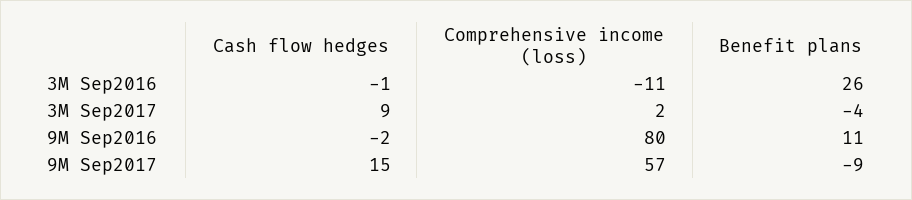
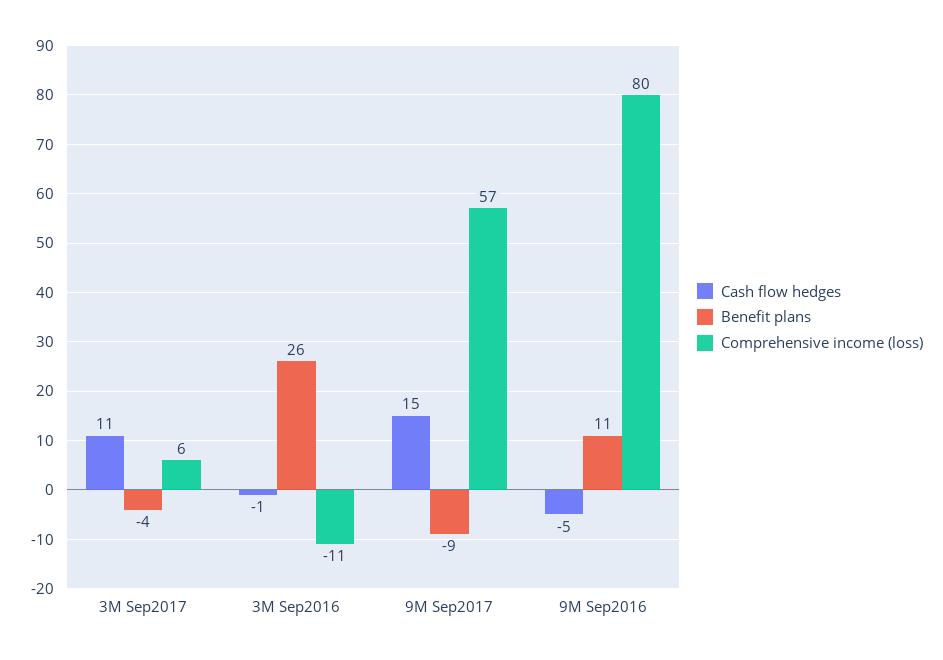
  {
    "Cash flow hedges": {
      "3M Sep2016": -1,
-     "3M Sep2017": 9,
+     "3M Sep2017": 11,
-     "9M Sep2016": -2,
+     "9M Sep2016": -5,
      "9M Sep2017": 15
    },
    "Comprehensive income (loss)": {
      "3M Sep2016": -11,
-     "3M Sep2017": 2,
+     "3M Sep2017": 6,
      "9M Sep2016": 80,
      "9M Sep2017": 57
    },
    "Benefit plans": {
      "3M Sep2016": 26,
      "3M Sep2017": -4,
      "9M Sep2016": 11,
      "9M Sep2017": -9
    }
  }

